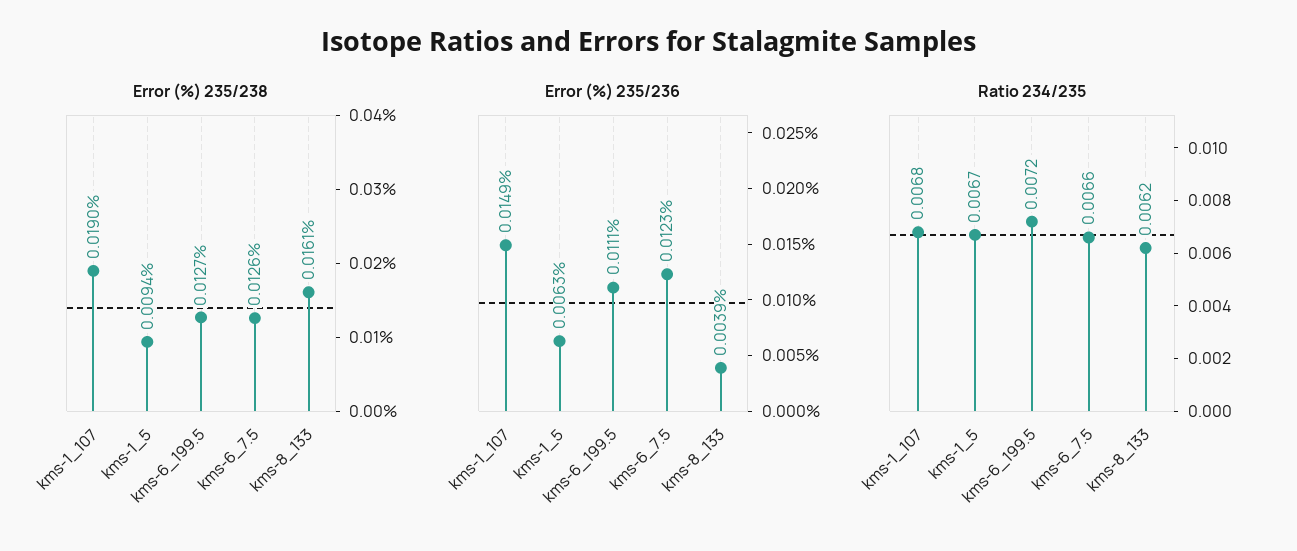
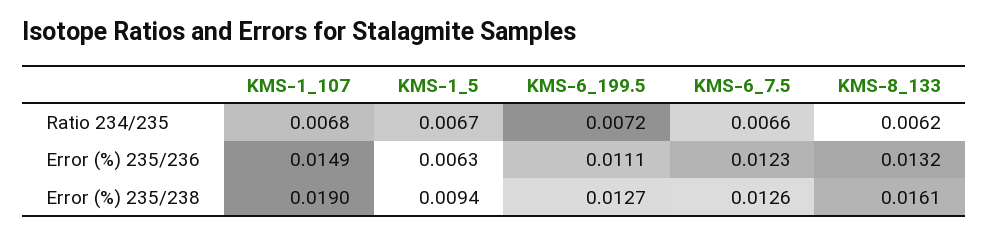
  {
    "Error (%) 235/238": {
      "kms-1_107": 0.019,
      "kms-1_5": 0.0094,
      "kms-6_199.5": 0.0127,
      "kms-6_7.5": 0.0126,
      "kms-8_133": 0.0161
    },
    "Error (%) 235/236": {
      "kms-1_107": 0.0149,
      "kms-1_5": 0.0063,
      "kms-6_199.5": 0.0111,
      "kms-6_7.5": 0.0123,
-     "kms-8_133": 0.0039
+     "kms-8_133": 0.0132
    },
    "Ratio 234/235": {
      "kms-1_107": 0.0068,
      "kms-1_5": 0.0067,
      "kms-6_199.5": 0.0072,
      "kms-6_7.5": 0.0066,
      "kms-8_133": 0.0062
    }
  }

